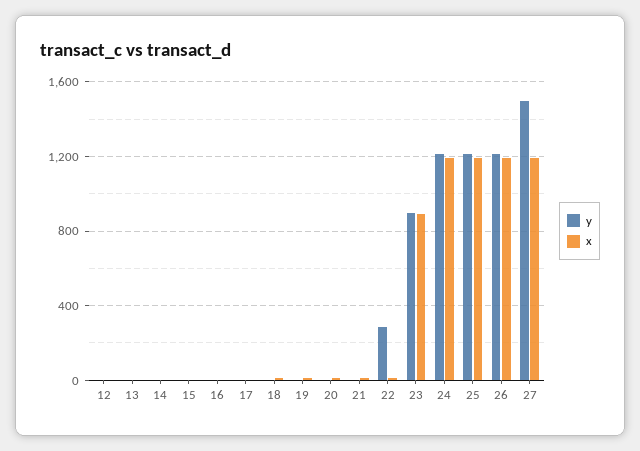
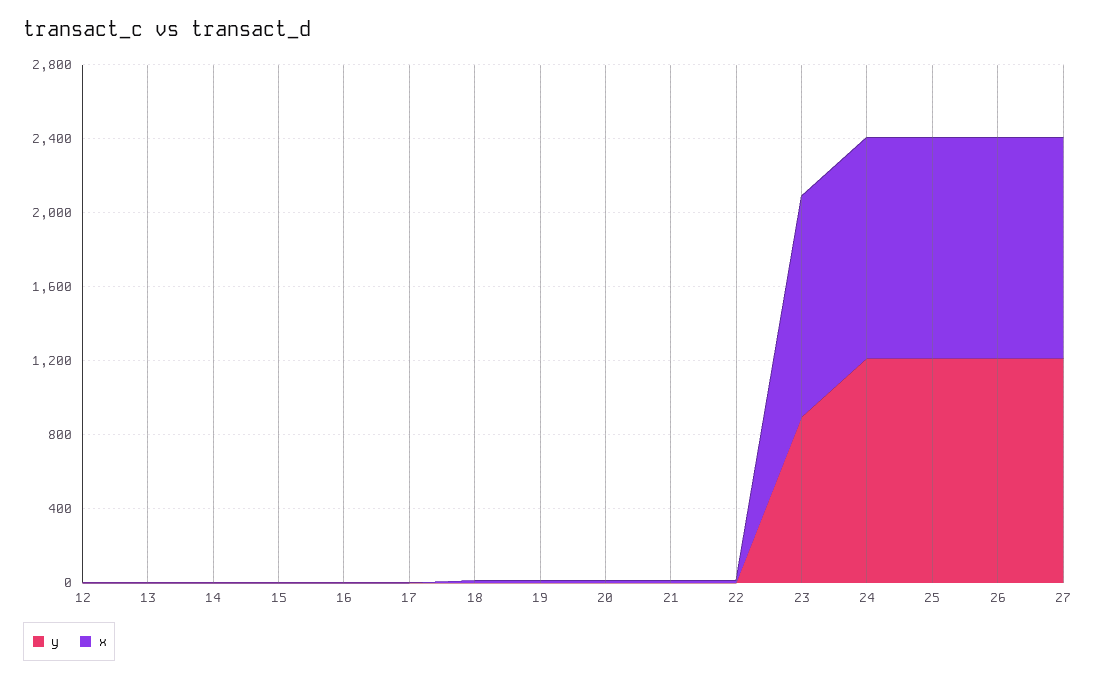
  {
    "y": {
      "12": 0,
      "13": 0,
      "14": 0,
      "15": 0,
      "16": 0,
      "17": 0,
      "18": 0,
      "19": 0,
      "20": 0,
      "21": 0,
-     "22": 300,
+     "22": 0,
      "23": 900,
      "24": 1200,
      "25": 1200,
      "26": 1200,
-     "27": 1500
+     "27": 1200
    },
    "x": {
      "12": 0,
      "13": 0,
      "14": 0,
      "15": 0,
      "16": 0,
      "17": 0,
      "18": 0,
      "19": 0,
      "20": 0,
      "21": 0,
      "22": 0,
-     "23": 900,
+     "23": 1200,
      "24": 1200,
      "25": 1200,
      "26": 1200,
      "27": 1200
    }
  }

